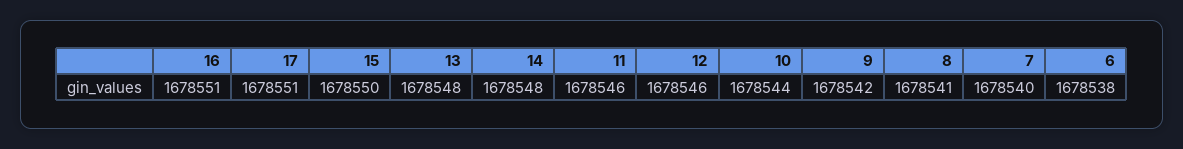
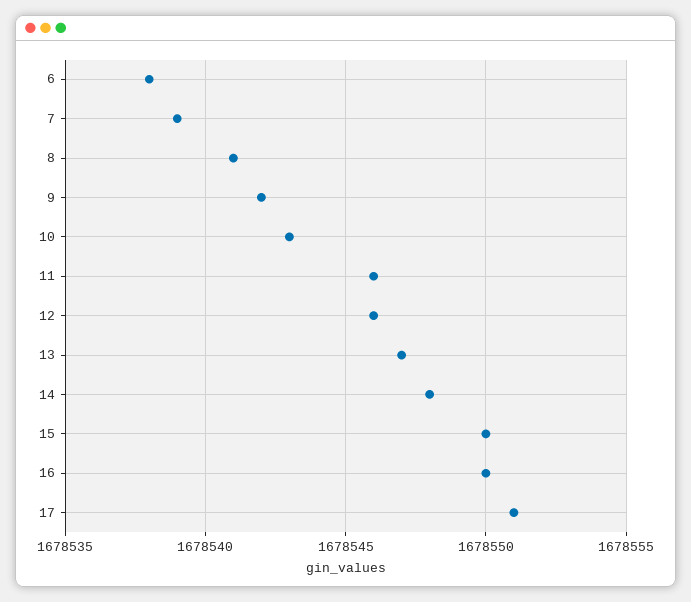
  {
-   "16": 1678551,
+   "16": 1678550,
    "17": 1678551,
    "15": 1678550,
-   "13": 1678548,
+   "13": 1678547,
    "14": 1678548,
    "11": 1678546,
    "12": 1678546,
-   "10": 1678544,
+   "10": 1678543,
    "9": 1678542,
    "8": 1678541,
-   "7": 1678540,
+   "7": 1678539,
    "6": 1678538
  }

